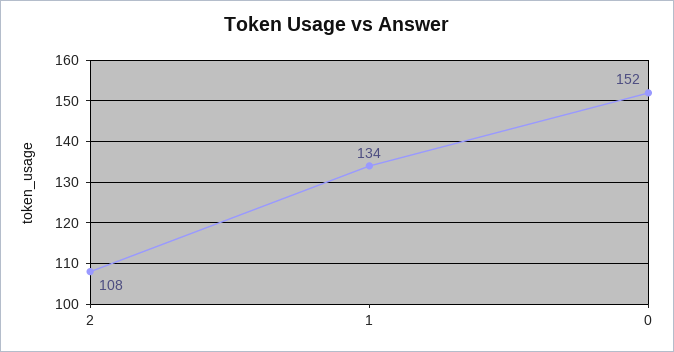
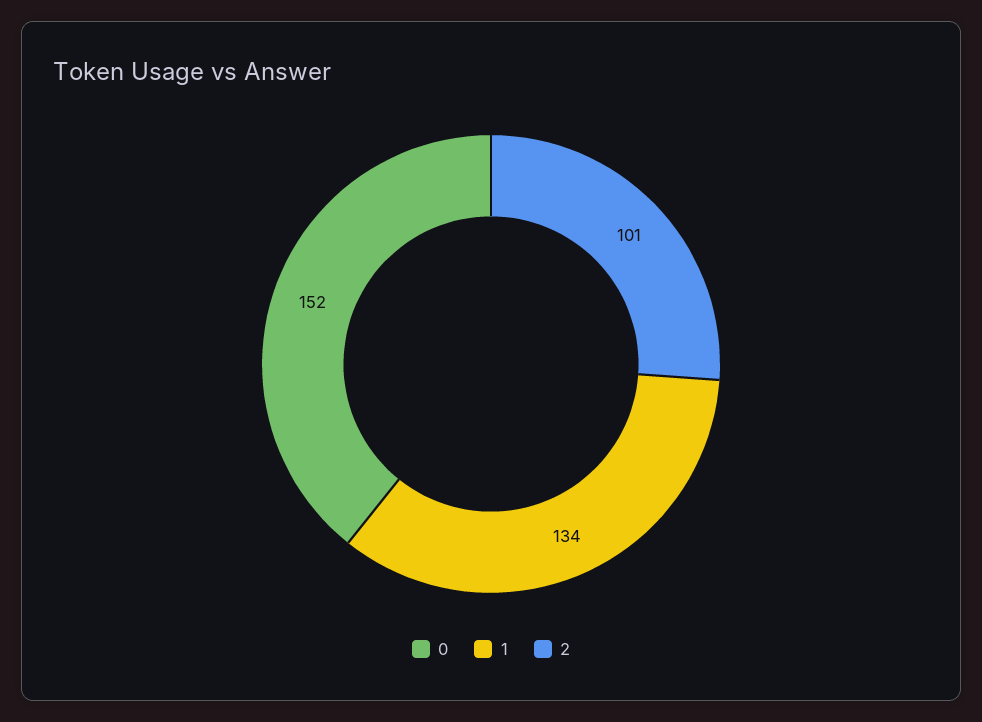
  {
-   "2": 108,
+   "2": 101,
    "1": 134,
    "0": 152
  }

